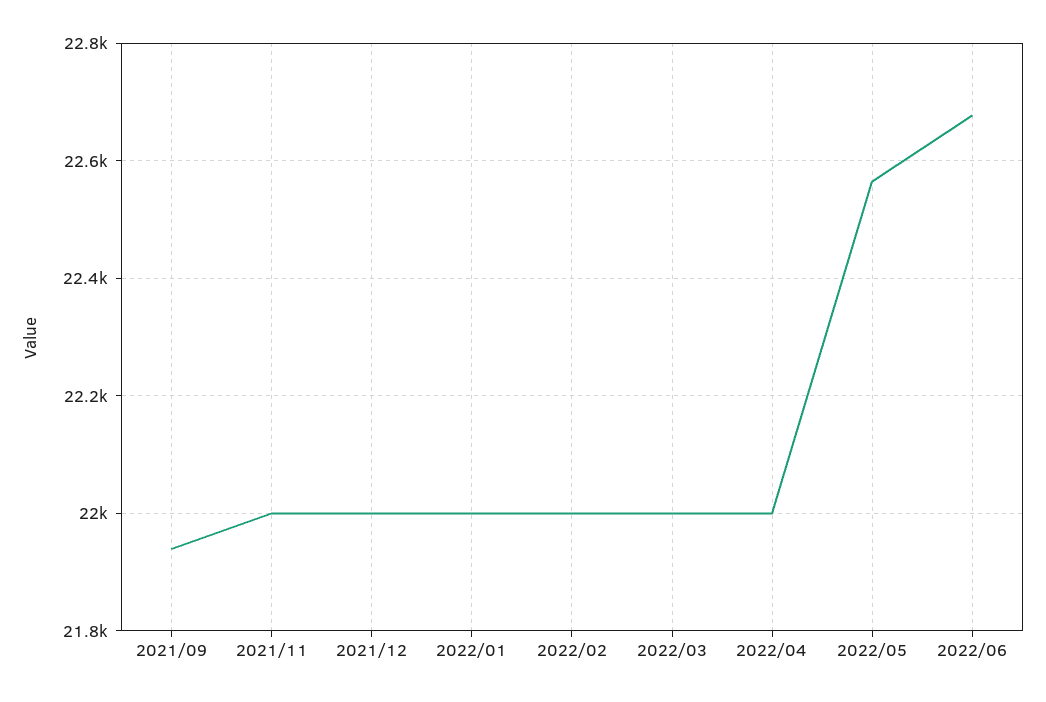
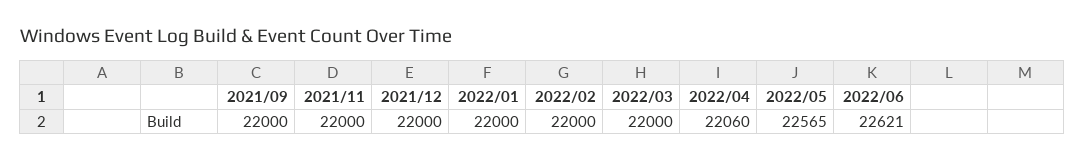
  {
-   "2021/09": 21940,
+   "2021/09": 22000,
    "2021/11": 22000,
    "2021/12": 22000,
    "2022/01": 22000,
    "2022/02": 22000,
    "2022/03": 22000,
-   "2022/04": 22000,
+   "2022/04": 22060,
    "2022/05": 22565,
-   "2022/06": 22680
+   "2022/06": 22621
  }

